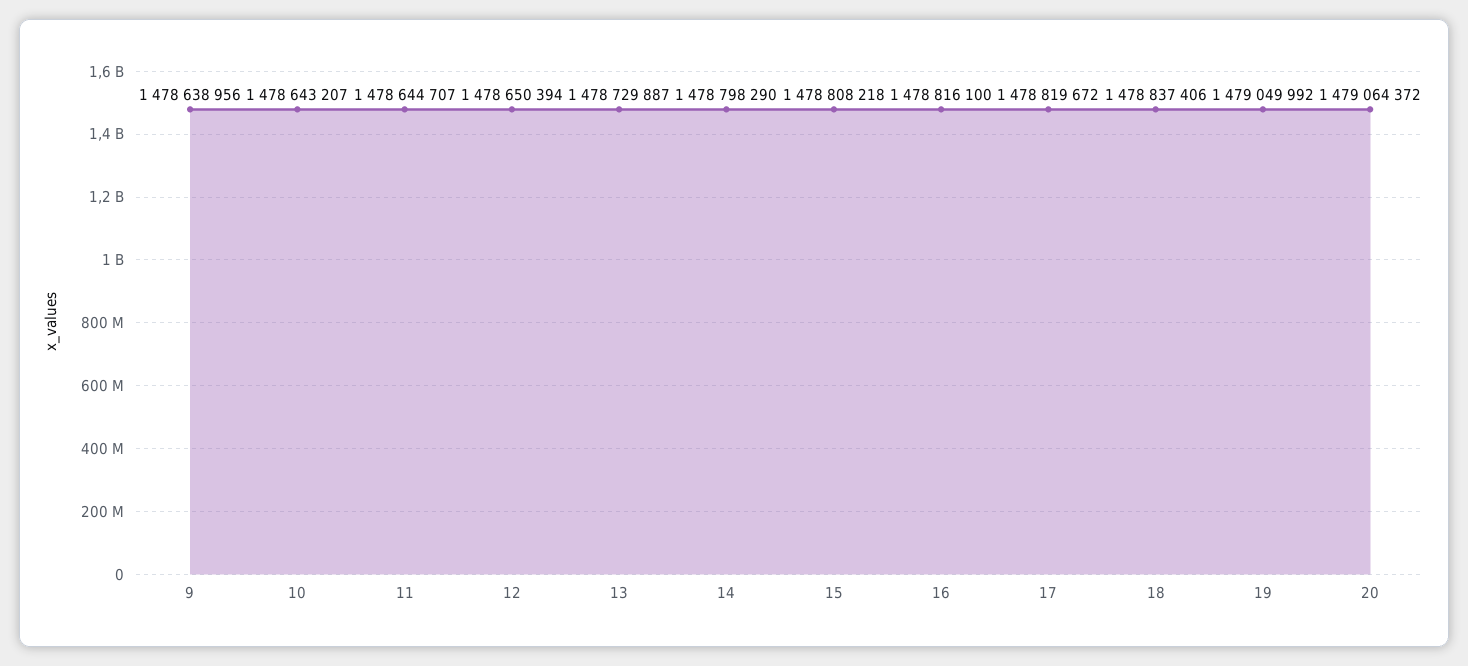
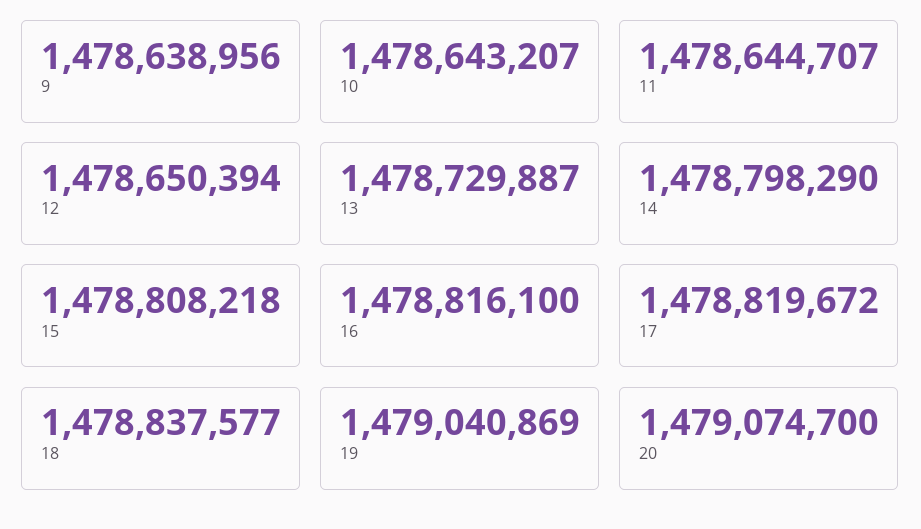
  {
    "9": 1478638956,
    "10": 1478643207,
    "11": 1478644707,
    "12": 1478650394,
    "13": 1478729887,
    "14": 1478798290,
    "15": 1478808218,
    "16": 1478816100,
    "17": 1478819672,
-   "18": 1478837406,
+   "18": 1478837577,
-   "19": 1479049992,
+   "19": 1479040869,
-   "20": 1479064372
+   "20": 1479074700
  }

